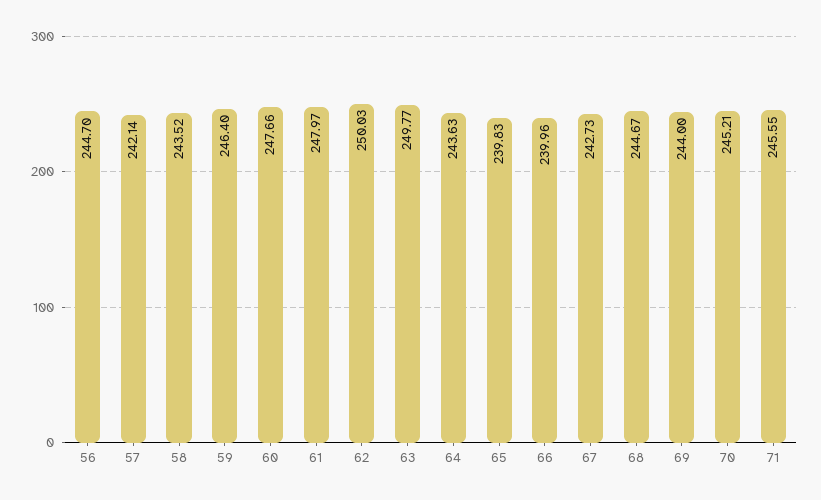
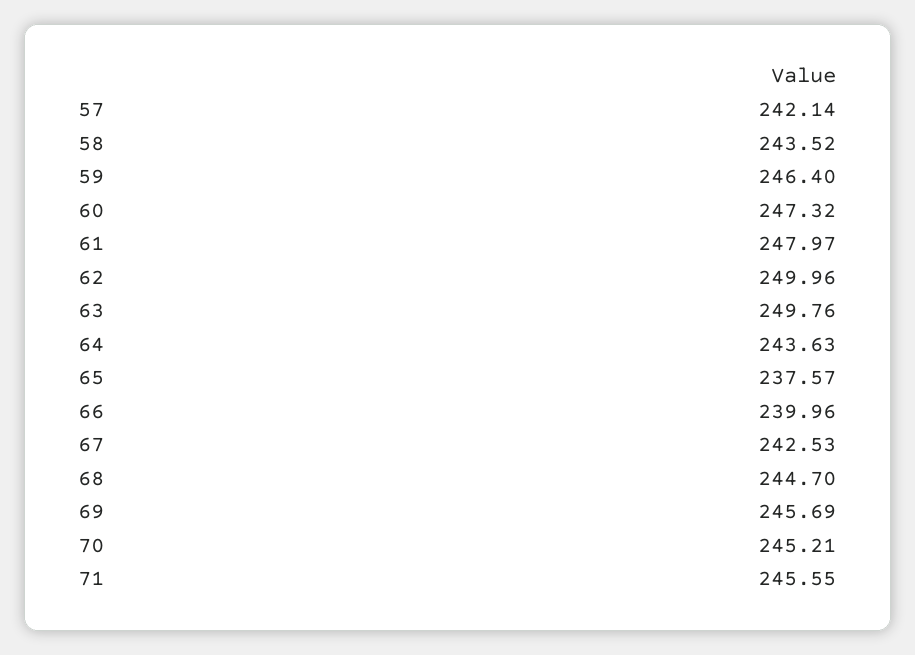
  {
-   "56": 244.7,
    "57": 242.14,
    "58": 243.52,
    "59": 246.4,
-   "60": 247.66,
+   "60": 247.32,
    "61": 247.97,
-   "62": 250.03,
+   "62": 249.96,
-   "63": 249.77,
+   "63": 249.76,
    "64": 243.63,
-   "65": 239.83,
+   "65": 237.57,
    "66": 239.96,
-   "67": 242.73,
+   "67": 242.53,
-   "68": 244.67,
+   "68": 244.7,
-   "69": 244,
+   "69": 245.69,
    "70": 245.21,
    "71": 245.55
  }

